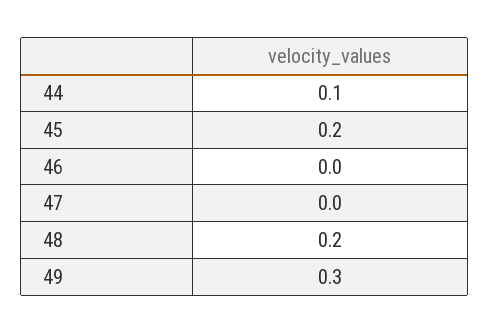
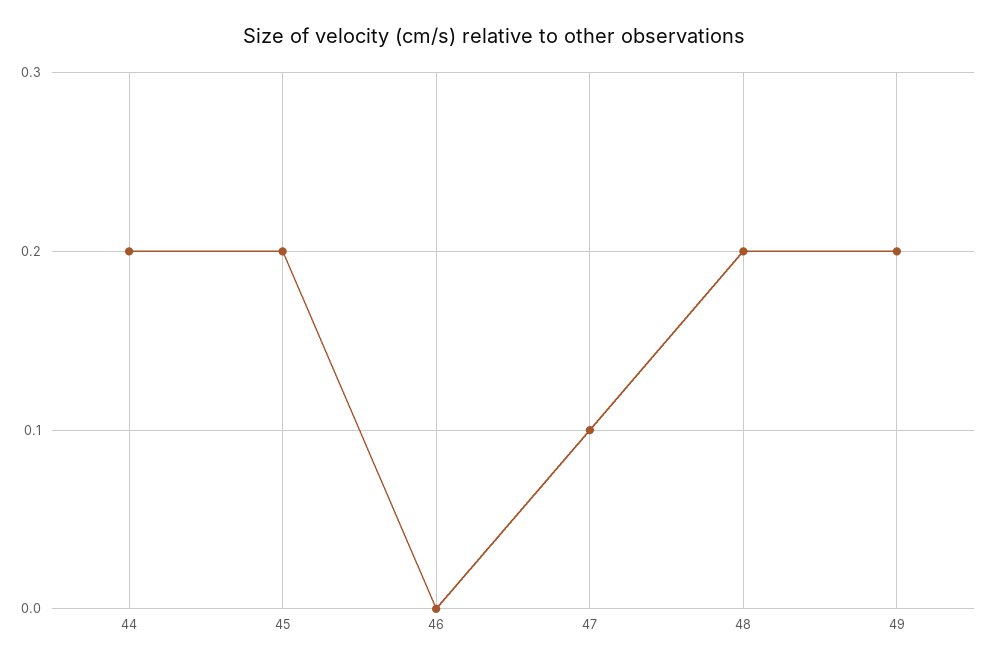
  {
-   "44": 0.1,
+   "44": 0.2,
    "45": 0.2,
    "46": 0,
-   "47": 0,
+   "47": 0.1,
    "48": 0.2,
-   "49": 0.3
+   "49": 0.2
  }

